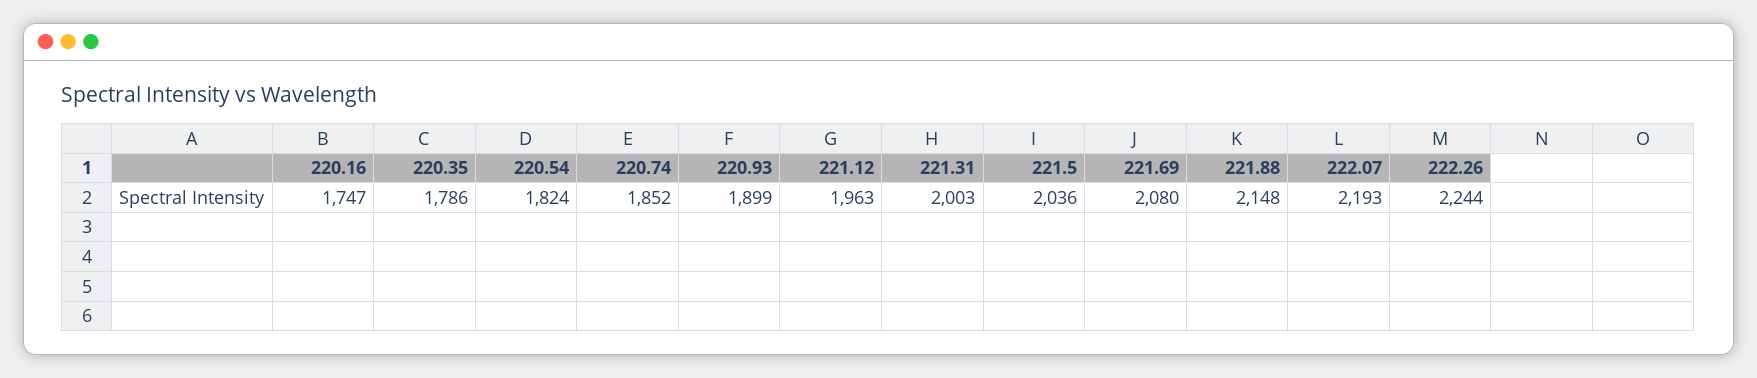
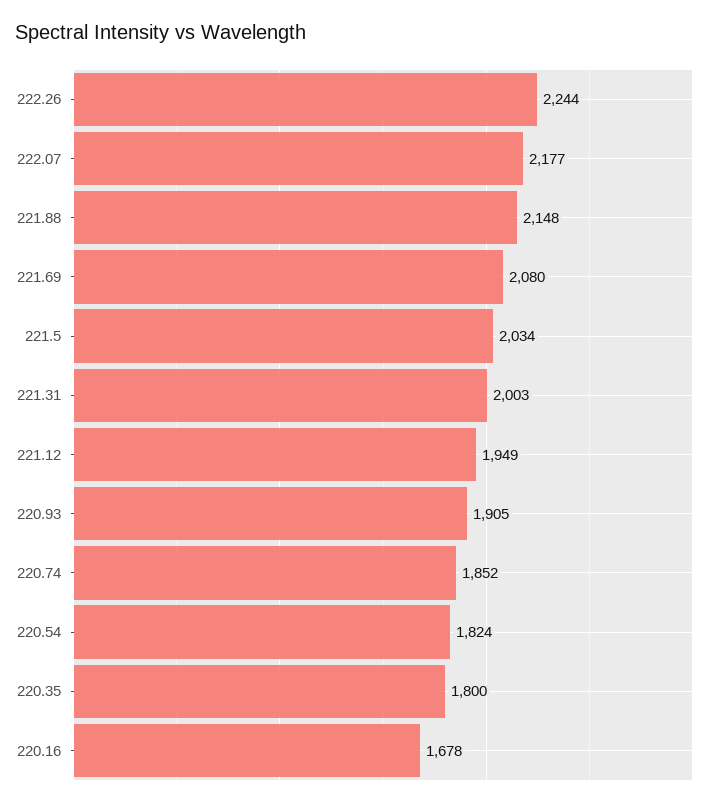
  {
-   "220.16": 1747,
+   "220.16": 1678,
-   "220.35": 1786,
+   "220.35": 1800,
    "220.54": 1824,
    "220.74": 1852,
-   "220.93": 1899,
+   "220.93": 1905,
-   "221.12": 1963,
+   "221.12": 1949,
    "221.31": 2003,
-   "221.5": 2036,
+   "221.5": 2034,
    "221.69": 2080,
    "221.88": 2148,
-   "222.07": 2193,
+   "222.07": 2177,
    "222.26": 2244
  }

